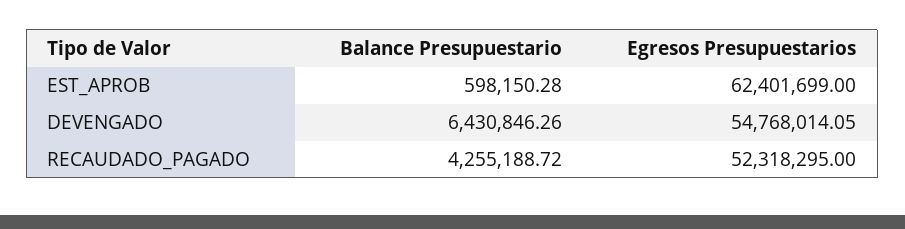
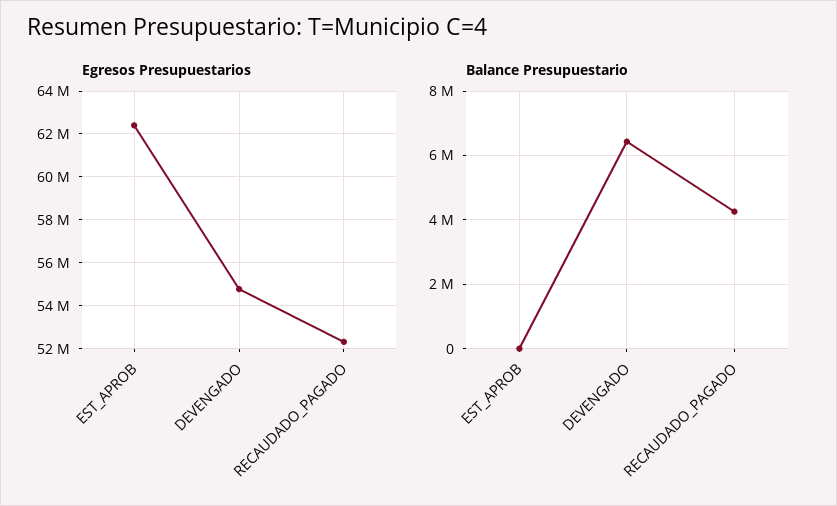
  {
    "Balance Presupuestario": {
-     "EST_APROB": 598150.28,
+     "EST_APROB": 0,
      "DEVENGADO": 6430846.26,
      "RECAUDADO_PAGADO": 4255188.72
    },
    "Egresos Presupuestarios": {
      "EST_APROB": 62401699,
      "DEVENGADO": 54768014.05,
      "RECAUDADO_PAGADO": 52318295
    }
  }

